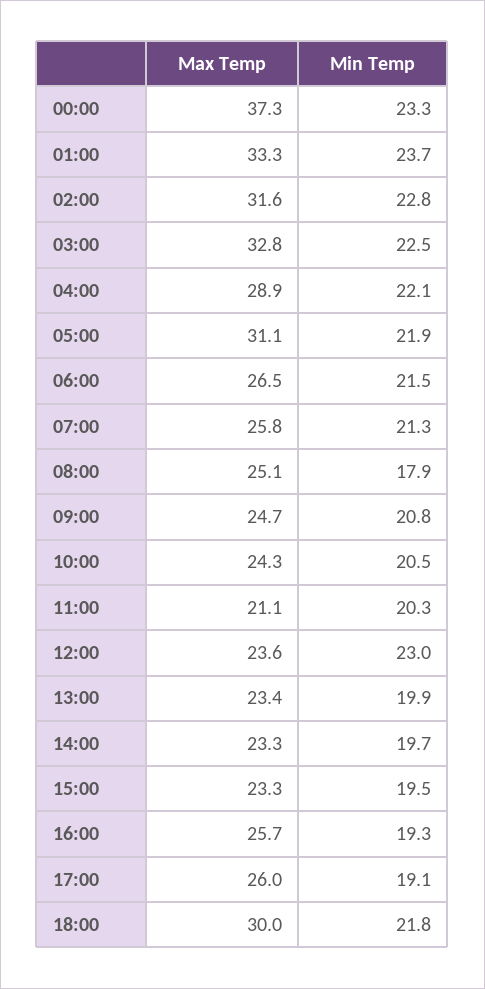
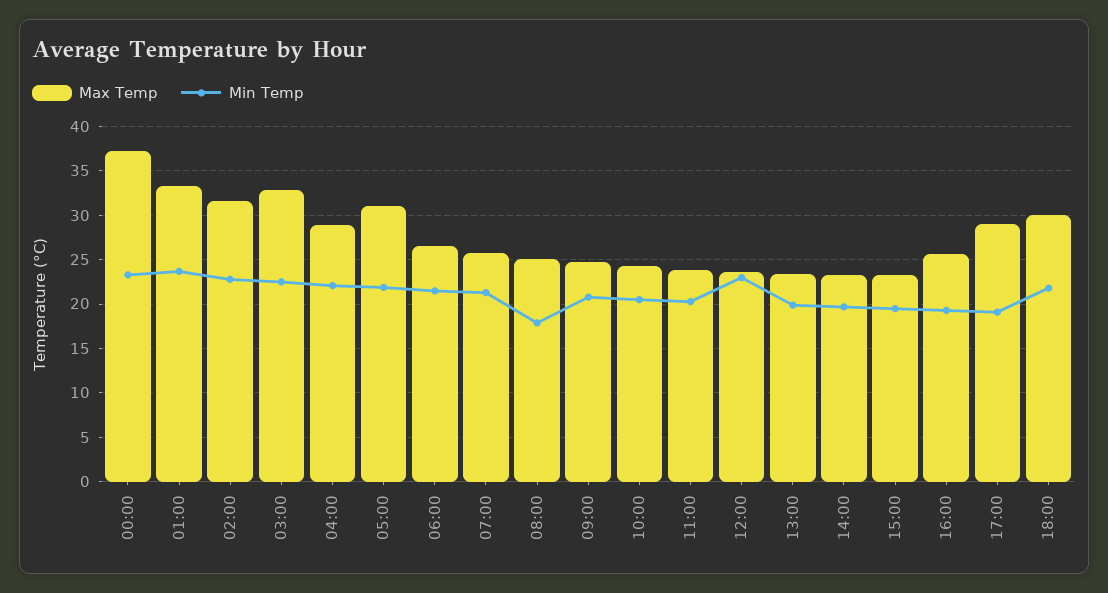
  {
    "Max Temp": {
      "00:00": 37.3,
      "01:00": 33.3,
      "02:00": 31.6,
      "03:00": 32.8,
      "04:00": 28.9,
      "05:00": 31.1,
      "06:00": 26.5,
      "07:00": 25.8,
      "08:00": 25.1,
      "09:00": 24.7,
      "10:00": 24.3,
-     "11:00": 21.1,
+     "11:00": 24,
      "12:00": 23.6,
      "13:00": 23.4,
      "14:00": 23.3,
      "15:00": 23.3,
      "16:00": 25.7,
-     "17:00": 26,
+     "17:00": 29,
      "18:00": 30
    },
    "Min Temp": {
      "00:00": 23.3,
      "01:00": 23.7,
      "02:00": 22.8,
      "03:00": 22.5,
      "04:00": 22.1,
      "05:00": 21.9,
      "06:00": 21.5,
      "07:00": 21.3,
      "08:00": 17.9,
      "09:00": 20.8,
      "10:00": 20.5,
      "11:00": 20.3,
      "12:00": 23,
      "13:00": 19.9,
      "14:00": 19.7,
      "15:00": 19.5,
      "16:00": 19.3,
      "17:00": 19.1,
      "18:00": 21.8
    }
  }

